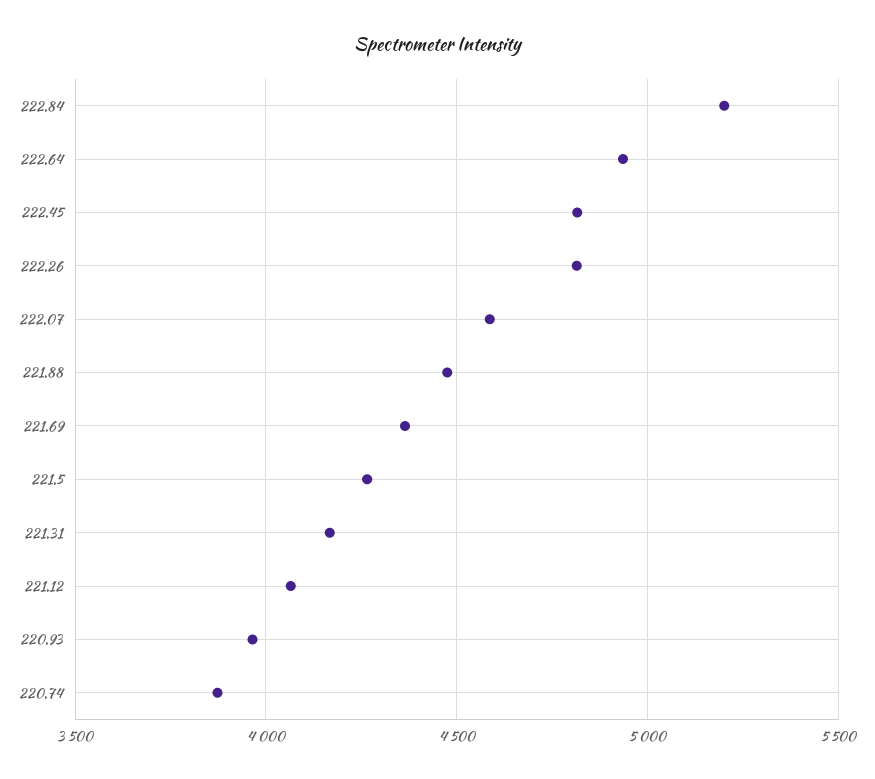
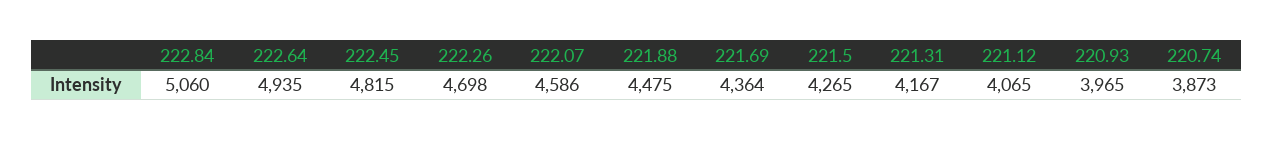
  {
-   "222.84": 5200,
+   "222.84": 5060,
    "222.64": 4935,
    "222.45": 4815,
-   "222.26": 4800,
+   "222.26": 4698,
    "222.07": 4586,
    "221.88": 4475,
    "221.69": 4364,
    "221.5": 4265,
    "221.31": 4167,
    "221.12": 4065,
    "220.93": 3965,
    "220.74": 3873
  }

